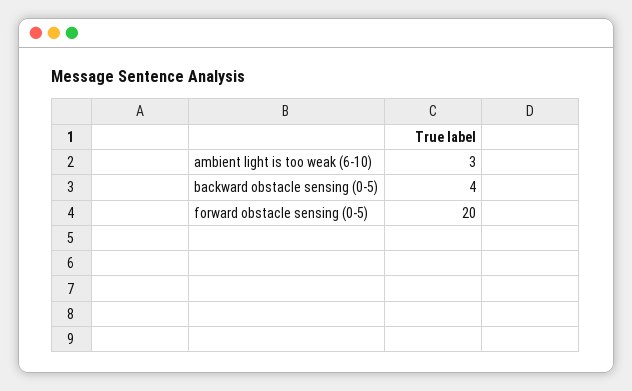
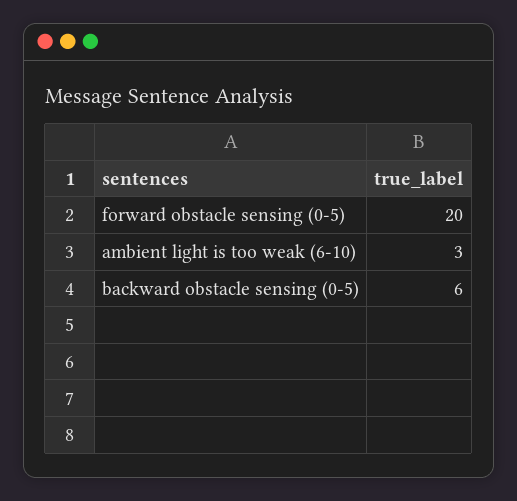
  {
    "ambient light is too weak (6-10)": 3,
-   "backward obstacle sensing (0-5)": 4,
+   "backward obstacle sensing (0-5)": 6,
    "forward obstacle sensing (0-5)": 20
  }

